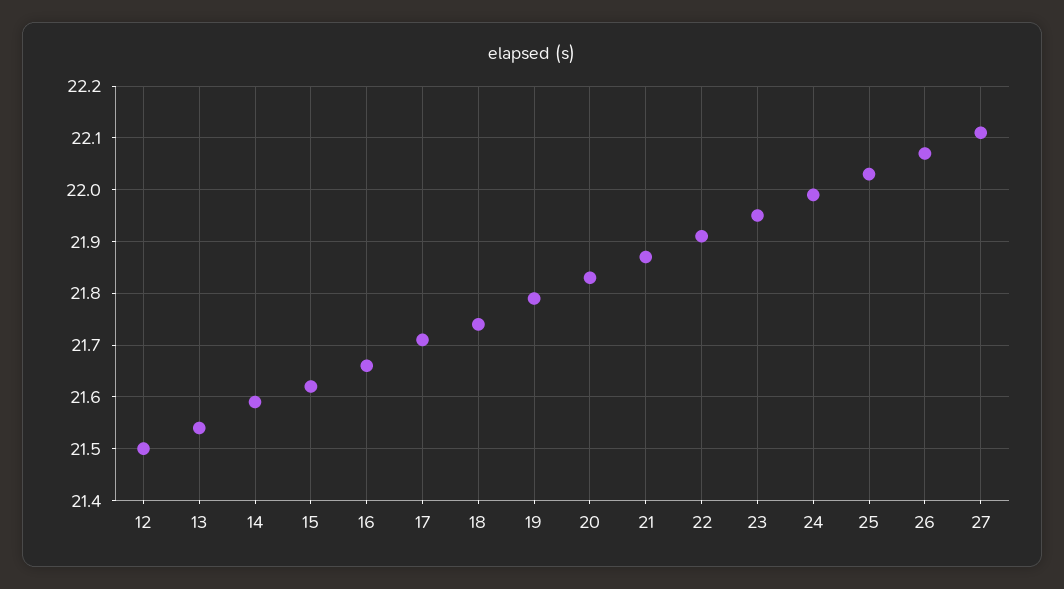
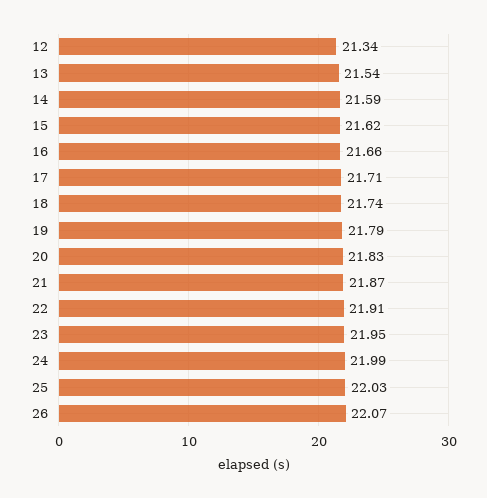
  {
-   "12": 21.5,
+   "12": 21.34,
    "13": 21.54,
    "14": 21.59,
    "15": 21.62,
    "16": 21.66,
    "17": 21.71,
    "18": 21.74,
    "19": 21.79,
    "20": 21.83,
    "21": 21.87,
    "22": 21.91,
    "23": 21.95,
    "24": 21.99,
    "25": 22.03,
-   "26": 22.07,
+   "26": 22.07
-   "27": 22.1
  }

